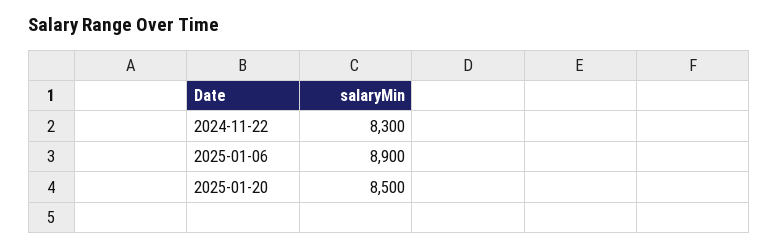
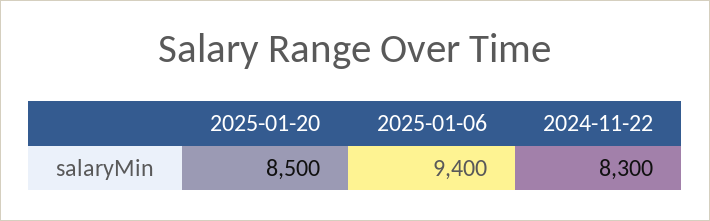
  {
    "2024-11-22": 8300,
-   "2025-01-06": 8900,
+   "2025-01-06": 9400,
    "2025-01-20": 8500
  }

